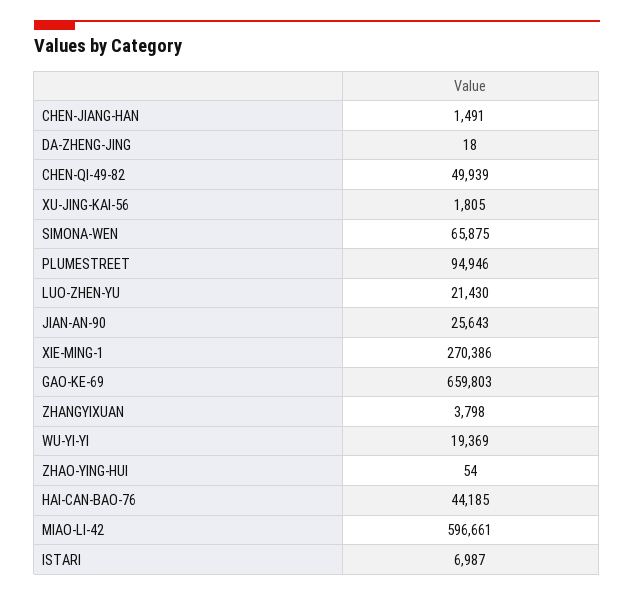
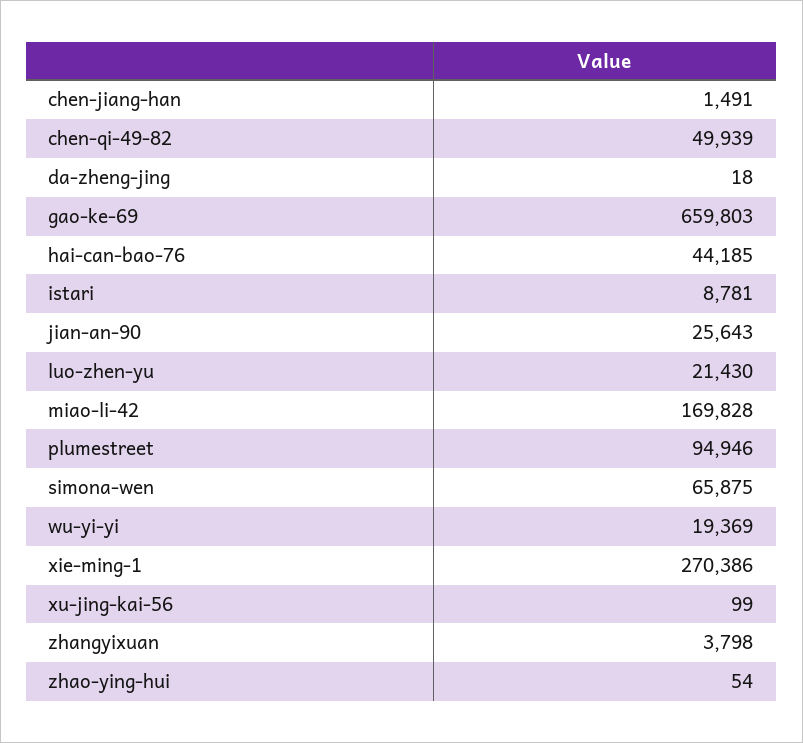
  {
    "CHEN-JIANG-HAN": 1491,
    "DA-ZHENG-JING": 18,
    "CHEN-QI-49-82": 49939,
-   "XU-JING-KAI-56": 1805,
+   "XU-JING-KAI-56": 99,
    "SIMONA-WEN": 65875,
    "PLUMESTREET": 94946,
    "LUO-ZHEN-YU": 21430,
    "JIAN-AN-90": 25643,
    "XIE-MING-1": 270386,
    "GAO-KE-69": 659803,
    "ZHANGYIXUAN": 3798,
    "WU-YI-YI": 19369,
    "ZHAO-YING-HUI": 54,
    "HAI-CAN-BAO-76": 44185,
-   "MIAO-LI-42": 596661,
+   "MIAO-LI-42": 169828,
-   "ISTARI": 6987
+   "ISTARI": 8781
  }

